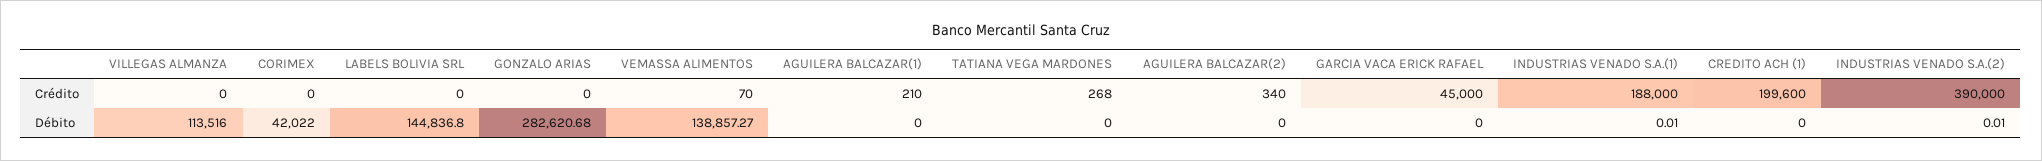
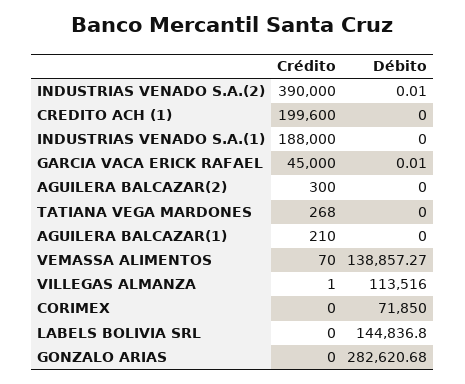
  {
    "VILLEGAS ALMANZA": {
-     "Crédito": 0,
+     "Crédito": 1,
      "Débito": 113516
    },
    "CORIMEX": {
      "Crédito": 0,
-     "Débito": 42022
+     "Débito": 71850
    },
    "LABELS BOLIVIA SRL": {
      "Crédito": 0,
      "Débito": 144836.8
    },
    "GONZALO ARIAS": {
      "Crédito": 0,
      "Débito": 282620.68
    },
    "VEMASSA ALIMENTOS": {
      "Crédito": 70,
      "Débito": 138857.27
    },
    "AGUILERA BALCAZAR(1)": {
      "Crédito": 210,
      "Débito": 0
    },
    "TATIANA VEGA MARDONES": {
      "Crédito": 268,
      "Débito": 0
    },
    "AGUILERA BALCAZAR(2)": {
-     "Crédito": 340,
+     "Crédito": 300,
      "Débito": 0
    },
    "GARCIA VACA ERICK RAFAEL": {
      "Crédito": 45000,
-     "Débito": 0
+     "Débito": 0.01
    },
    "INDUSTRIAS VENADO S.A.(1)": {
      "Crédito": 188000,
-     "Débito": 0.01
+     "Débito": 0
    },
    "CREDITO ACH (1)": {
      "Crédito": 199600,
      "Débito": 0
    },
    "INDUSTRIAS VENADO S.A.(2)": {
      "Crédito": 390000,
      "Débito": 0.01
    }
  }

